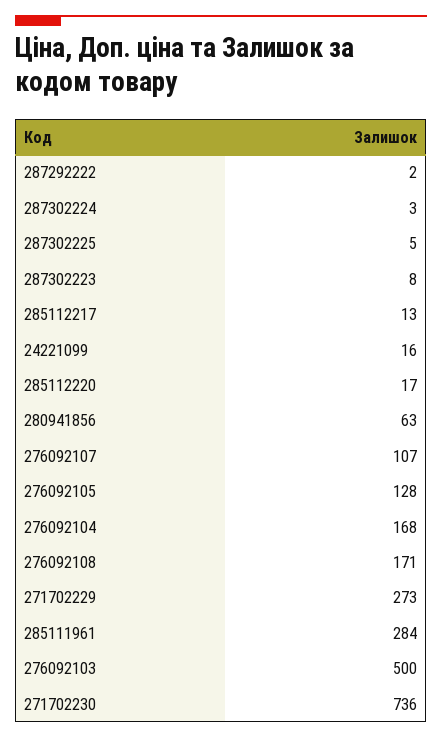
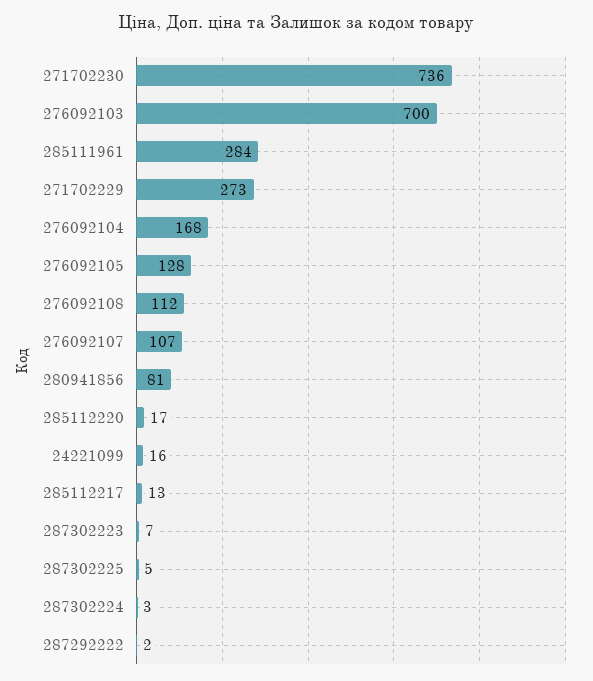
  {
    "287292222": 2,
    "287302224": 3,
    "287302225": 5,
-   "287302223": 8,
+   "287302223": 7,
    "285112217": 13,
    "24221099": 16,
    "285112220": 17,
-   "280941856": 63,
+   "280941856": 81,
    "276092107": 107,
    "276092105": 128,
    "276092104": 168,
-   "276092108": 171,
+   "276092108": 112,
    "271702229": 273,
    "285111961": 284,
-   "276092103": 500,
+   "276092103": 700,
    "271702230": 736
  }

